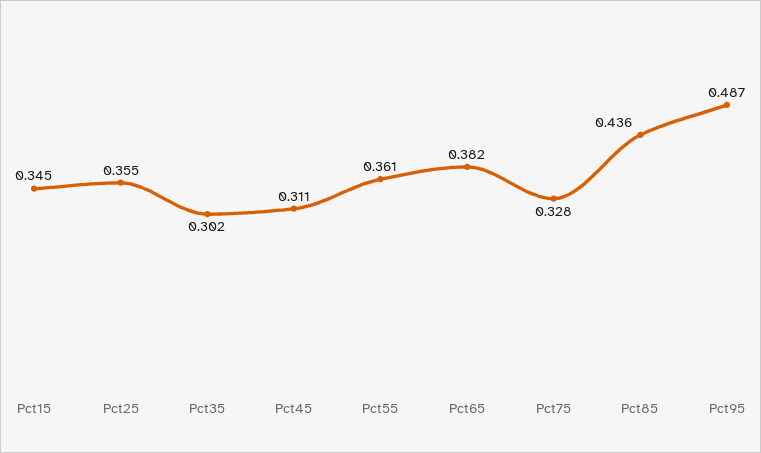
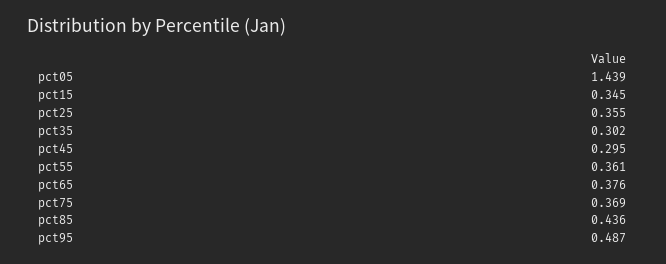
  {
    "Pct15": 0.345,
    "Pct25": 0.355,
    "Pct35": 0.302,
-   "Pct45": 0.311,
+   "Pct45": 0.295,
    "Pct55": 0.361,
-   "Pct65": 0.382,
+   "Pct65": 0.376,
-   "Pct75": 0.328,
+   "Pct75": 0.369,
    "Pct85": 0.436,
-   "Pct95": 0.487
+   "Pct95": 0.487,
+   "pct05": 1.439
  }

